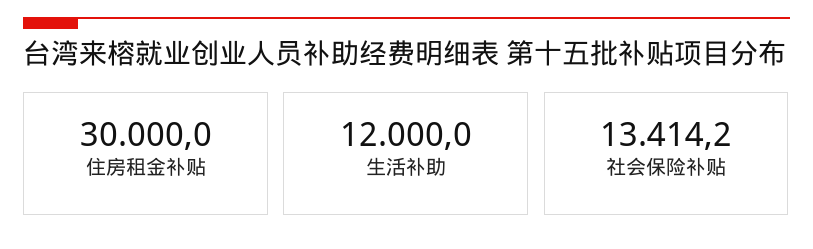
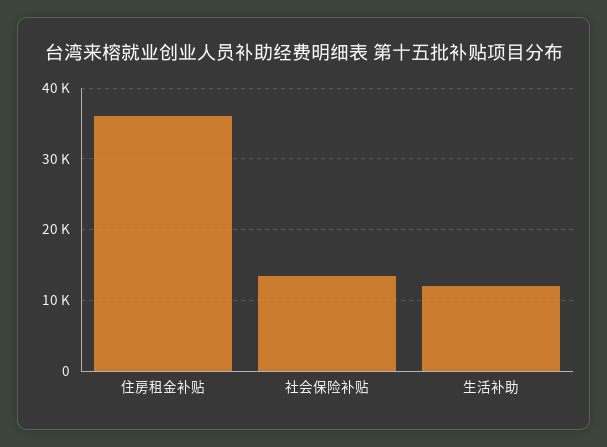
  {
-   "住房租金补贴": 30000,
+   "住房租金补贴": 36000,
    "生活补助": 12000,
    "社会保险补贴": 13414.2
  }

